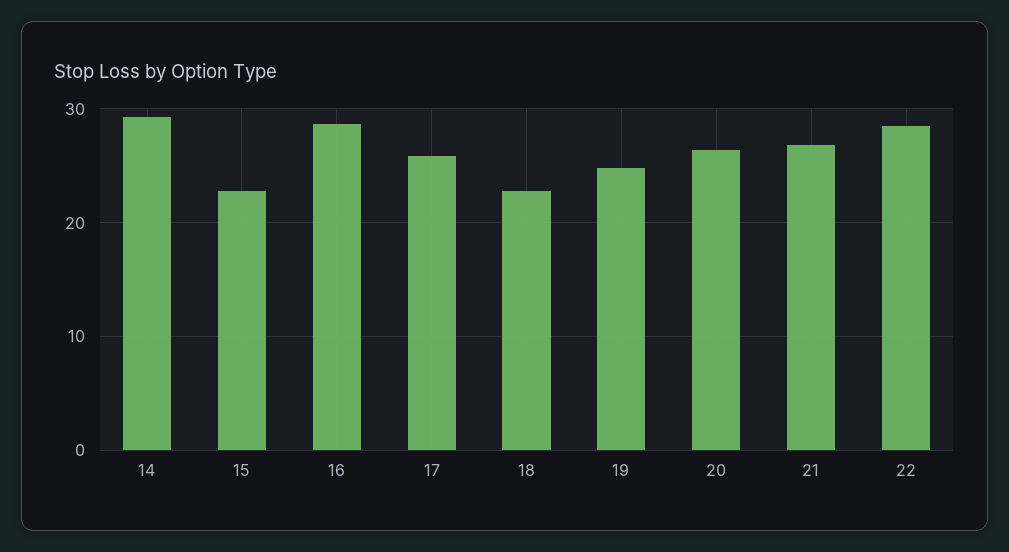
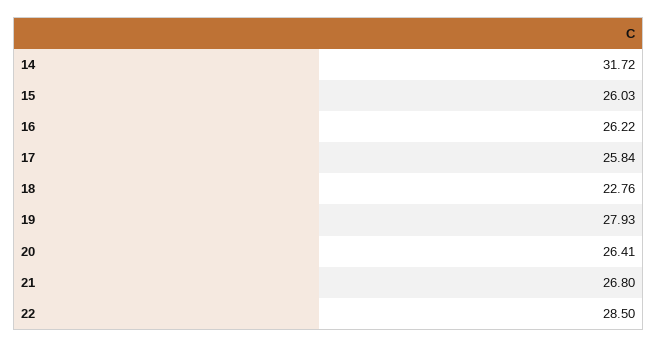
  {
-   "14": 29,
+   "14": 31.72,
-   "15": 23,
+   "15": 26.03,
-   "16": 29,
+   "16": 26.22,
    "17": 25.84,
    "18": 22.76,
-   "19": 25,
+   "19": 27.93,
    "20": 26.41,
    "21": 26.8,
    "22": 28.5
  }

